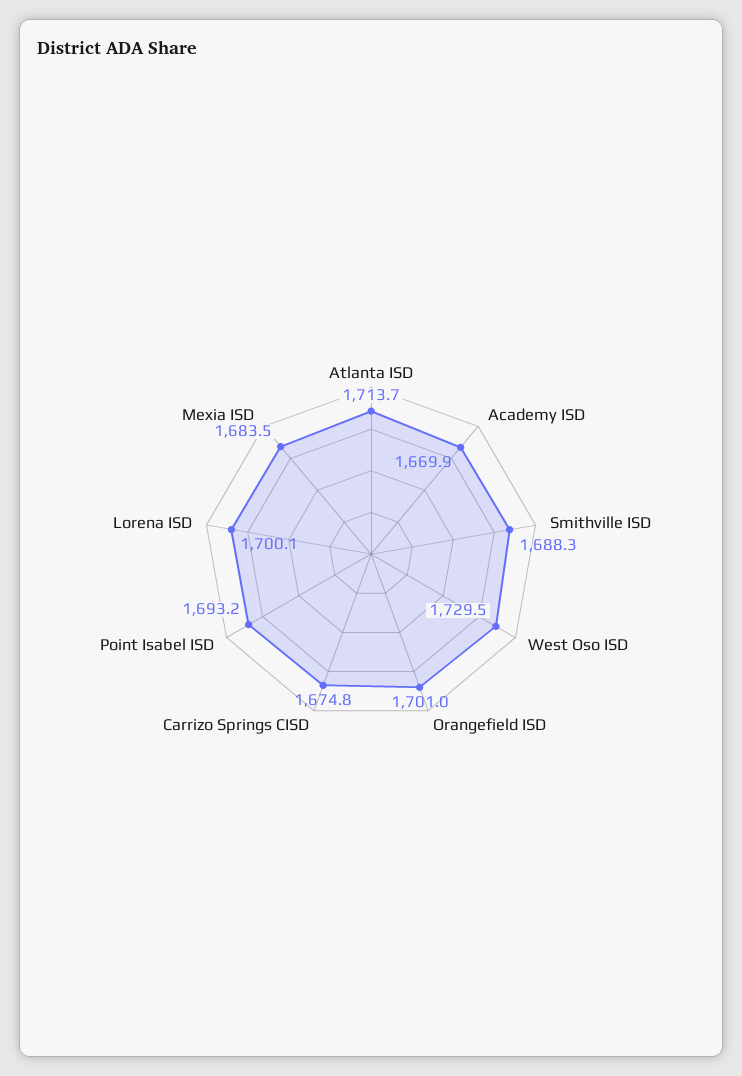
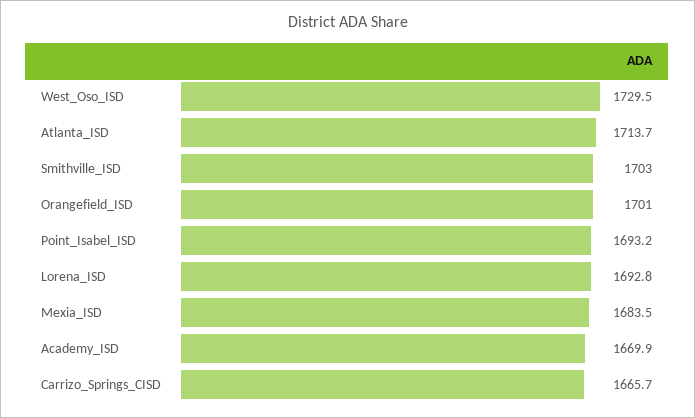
  {
    "Atlanta ISD": 1713.7,
    "Academy ISD": 1669.9,
-   "Smithville ISD": 1688.3,
+   "Smithville ISD": 1703,
    "West Oso ISD": 1729.5,
    "Orangefield ISD": 1701,
-   "Carrizo Springs CISD": 1674.8,
+   "Carrizo Springs CISD": 1665.7,
    "Point Isabel ISD": 1693.2,
-   "Lorena ISD": 1700.1,
+   "Lorena ISD": 1692.8,
    "Mexia ISD": 1683.5
  }

